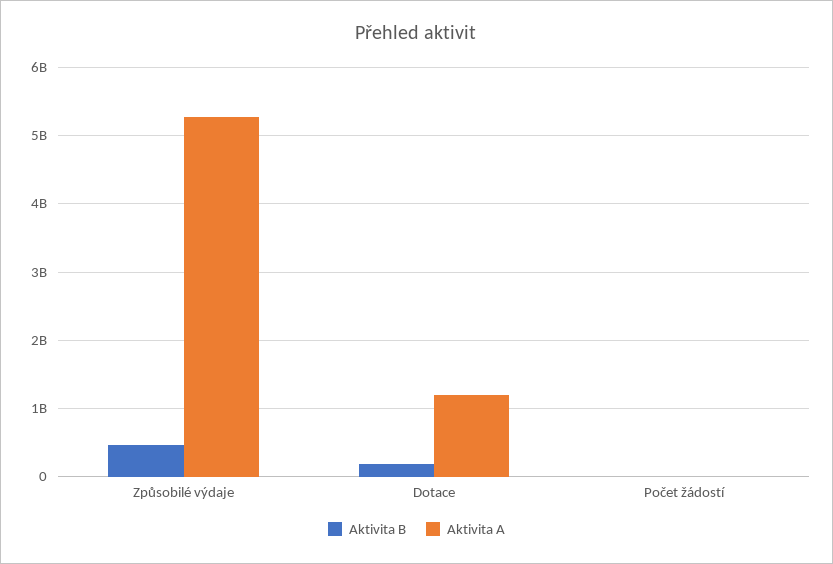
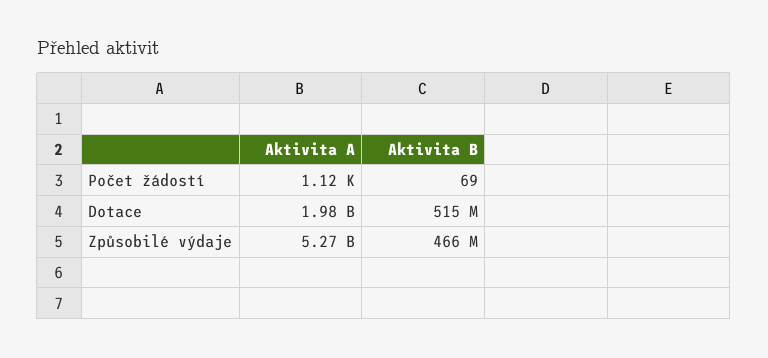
  {
    "Aktivita B": {
      "Způsobilé výdaje": 466000000,
-     "Dotace": 200000000,
+     "Dotace": 515000000,
      "Počet žádostí": 69
    },
    "Aktivita A": {
      "Způsobilé výdaje": 5270000000,
-     "Dotace": 1200000000,
+     "Dotace": 1980000000,
      "Počet žádostí": 1120
    }
  }

